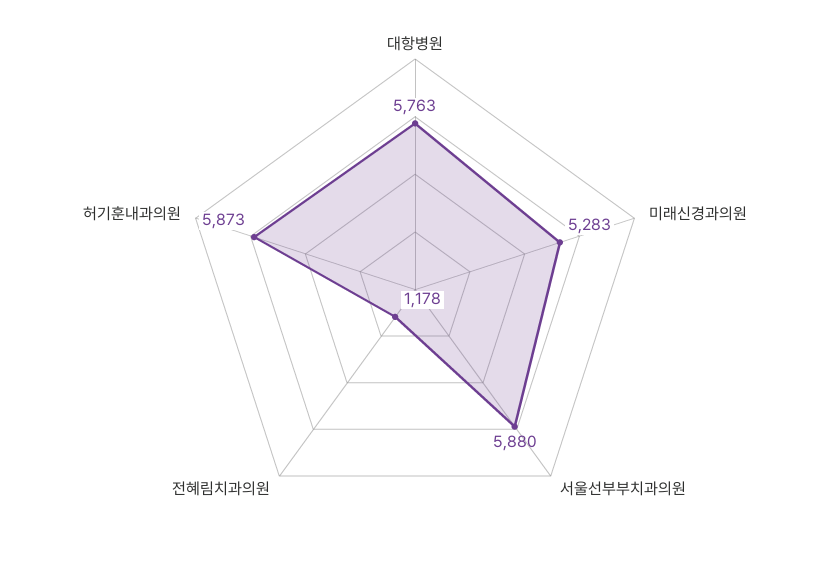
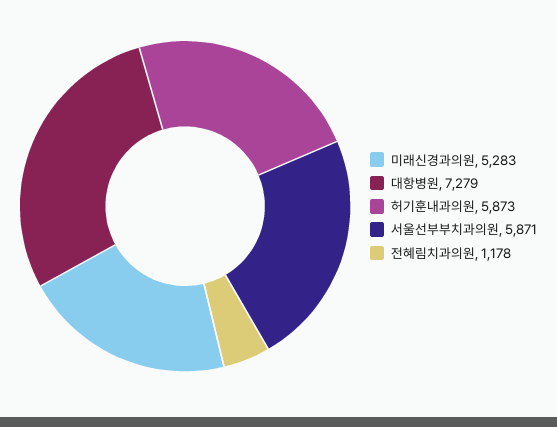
  {
-   "대항병원": 5763,
+   "대항병원": 7279,
    "미래신경과의원": 5283,
-   "서울선부부치과의원": 5880,
+   "서울선부부치과의원": 5871,
    "전혜림치과의원": 1178,
    "허기훈내과의원": 5873
  }

